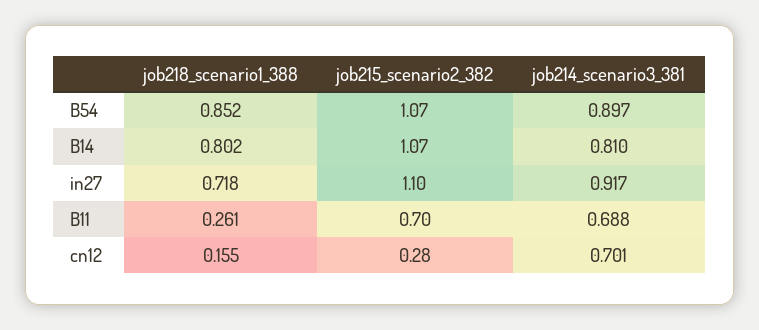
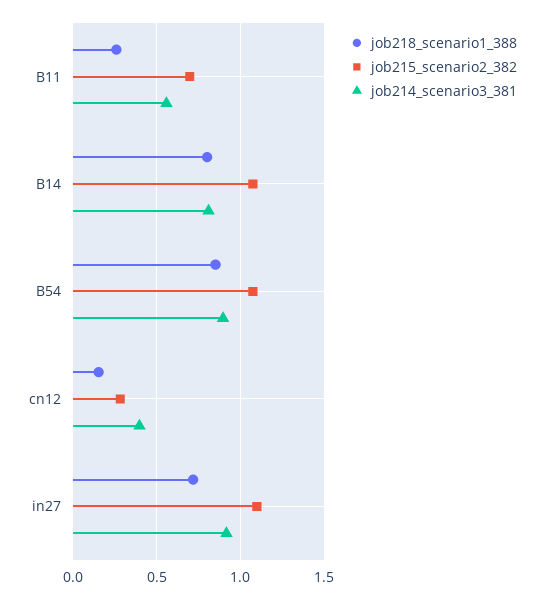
  {
    "job218_scenario1_388": {
      "B54": 0.852,
      "B14": 0.802,
      "in27": 0.718,
      "B11": 0.261,
      "cn12": 0.155
    },
    "job215_scenario2_382": {
      "B54": 1.07,
      "B14": 1.07,
      "in27": 1.1,
      "B11": 0.7,
      "cn12": 0.28
    },
    "job214_scenario3_381": {
      "B54": 0.897,
      "B14": 0.81,
      "in27": 0.917,
-     "B11": 0.688,
+     "B11": 0.55,
-     "cn12": 0.701
+     "cn12": 0.4
    }
  }

